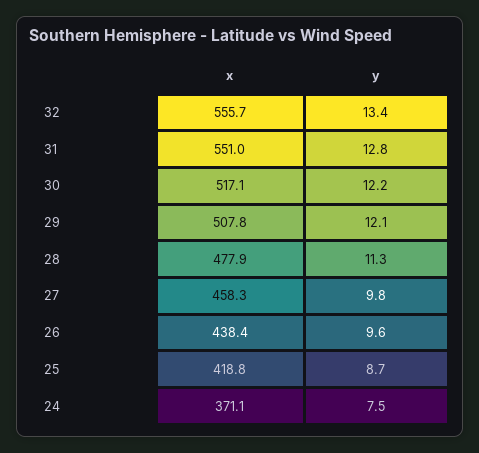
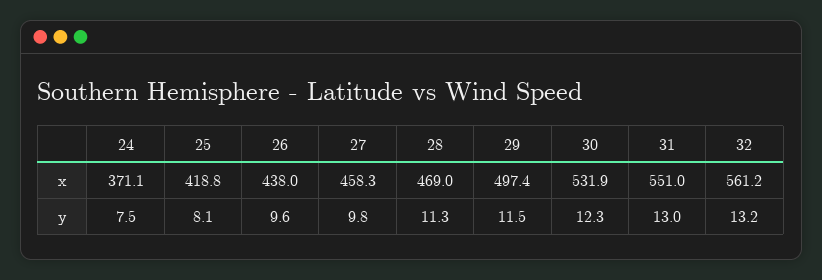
  {
    "x": {
-     "32": 555.7,
+     "32": 561.2,
      "31": 551,
-     "30": 517.1,
+     "30": 531.9,
-     "29": 507.8,
+     "29": 497.4,
-     "28": 477.9,
+     "28": 469,
      "27": 458.3,
-     "26": 438.4,
+     "26": 438,
      "25": 418.8,
      "24": 371.1
    },
    "y": {
-     "32": 13.4,
+     "32": 13.2,
-     "31": 12.8,
+     "31": 13,
-     "30": 12.2,
+     "30": 12.3,
-     "29": 12.1,
+     "29": 11.5,
      "28": 11.3,
      "27": 9.8,
      "26": 9.6,
-     "25": 8.7,
+     "25": 8.1,
      "24": 7.5
    }
  }

